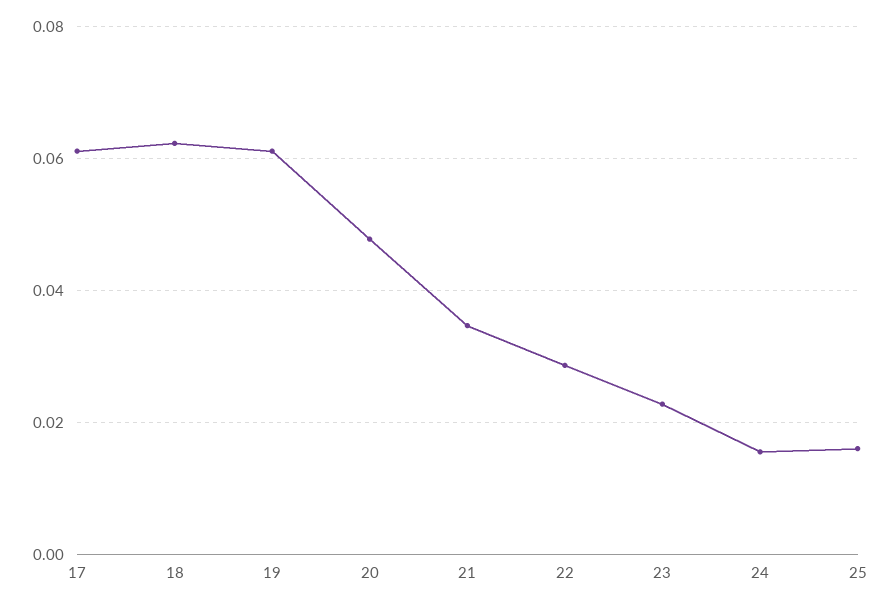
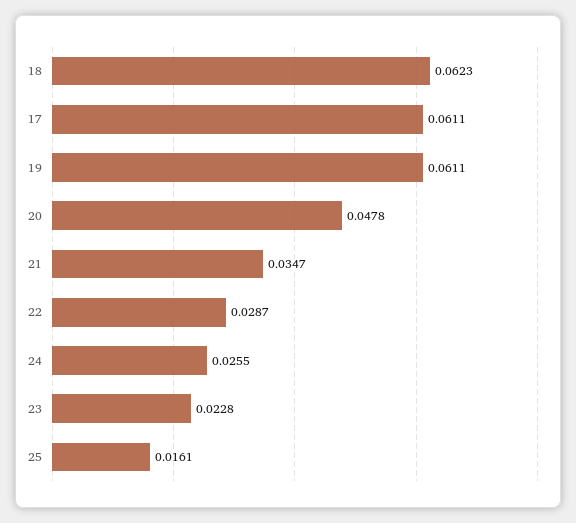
  {
    "17": 0.0611,
    "18": 0.0623,
    "19": 0.0611,
    "20": 0.0478,
    "21": 0.0347,
    "22": 0.0287,
    "23": 0.0228,
-   "24": 0.016,
+   "24": 0.0255,
    "25": 0.0161
  }

